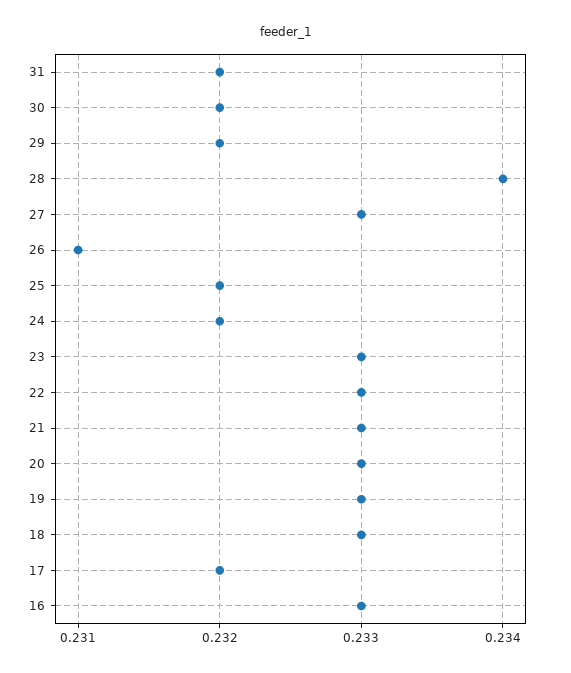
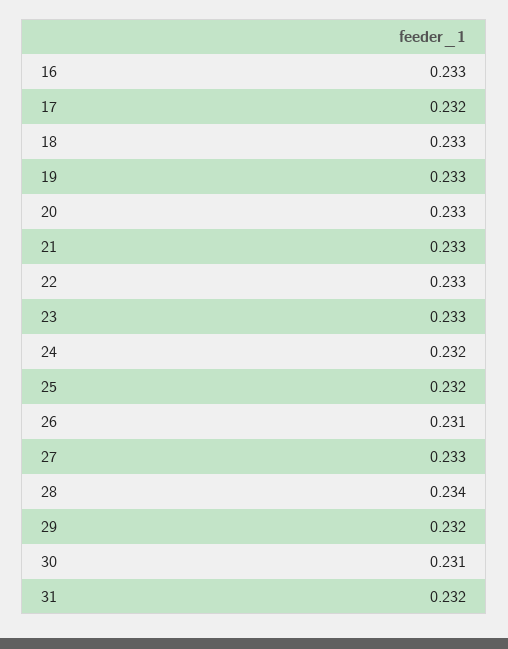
  {
    "31": 0.232,
-   "30": 0.232,
+   "30": 0.231,
    "29": 0.232,
    "28": 0.234,
    "27": 0.233,
    "26": 0.231,
    "25": 0.232,
    "24": 0.232,
    "23": 0.233,
    "22": 0.233,
    "21": 0.233,
    "20": 0.233,
    "19": 0.233,
    "18": 0.233,
    "17": 0.232,
    "16": 0.233
  }

